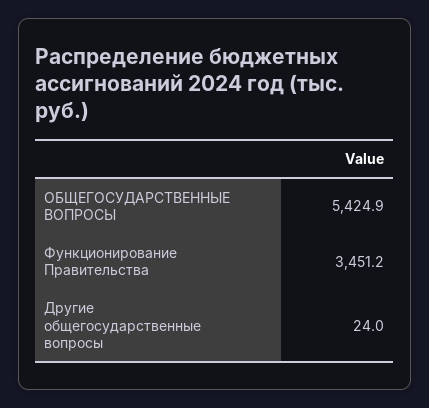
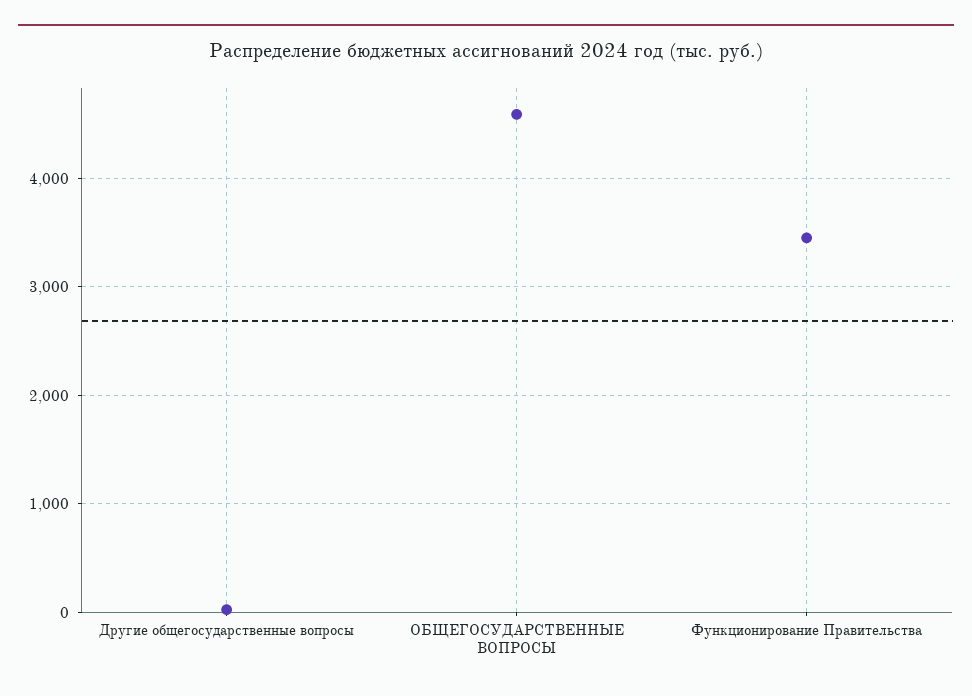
  {
-   "ОБЩЕГОСУДАРСТВЕННЫЕ ВОПРОСЫ": 5424.9,
+   "ОБЩЕГОСУДАРСТВЕННЫЕ ВОПРОСЫ": 4600,
    "Функционирование Правительства": 3451.2,
    "Другие общегосударственные вопросы": 24
  }

